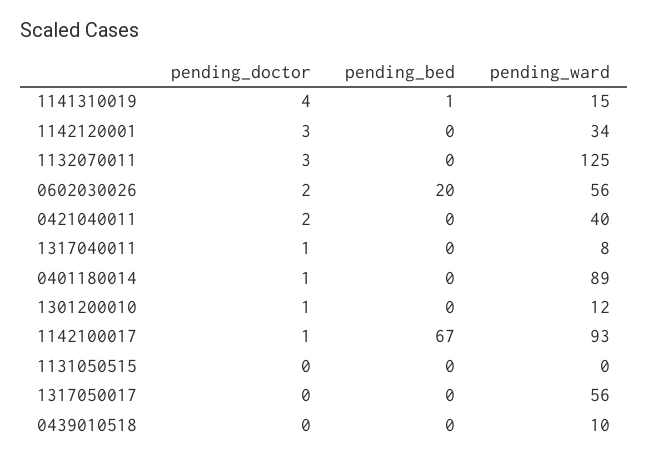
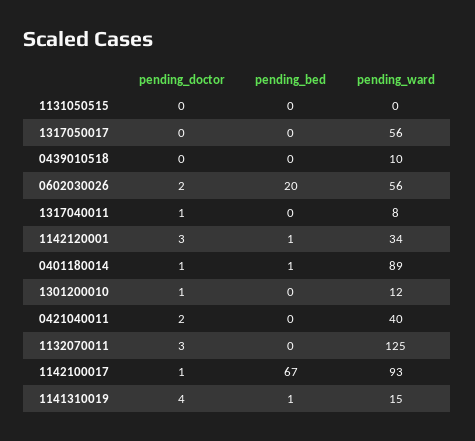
  {
    "pending_doctor": {
      "1141310019": 4,
      "1142120001": 3,
      "1132070011": 3,
      "0602030026": 2,
      "0421040011": 2,
      "1317040011": 1,
      "0401180014": 1,
      "1301200010": 1,
      "1142100017": 1,
      "1131050515": 0,
      "1317050017": 0,
      "0439010518": 0
    },
    "pending_bed": {
      "1141310019": 1,
-     "1142120001": 0,
+     "1142120001": 1,
      "1132070011": 0,
      "0602030026": 20,
      "0421040011": 0,
      "1317040011": 0,
-     "0401180014": 0,
+     "0401180014": 1,
      "1301200010": 0,
      "1142100017": 67,
      "1131050515": 0,
      "1317050017": 0,
      "0439010518": 0
    },
    "pending_ward": {
      "1141310019": 15,
      "1142120001": 34,
      "1132070011": 125,
      "0602030026": 56,
      "0421040011": 40,
      "1317040011": 8,
      "0401180014": 89,
      "1301200010": 12,
      "1142100017": 93,
      "1131050515": 0,
      "1317050017": 56,
      "0439010518": 10
    }
  }

